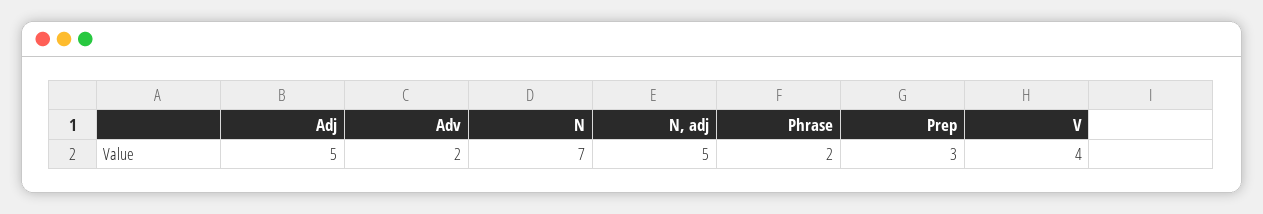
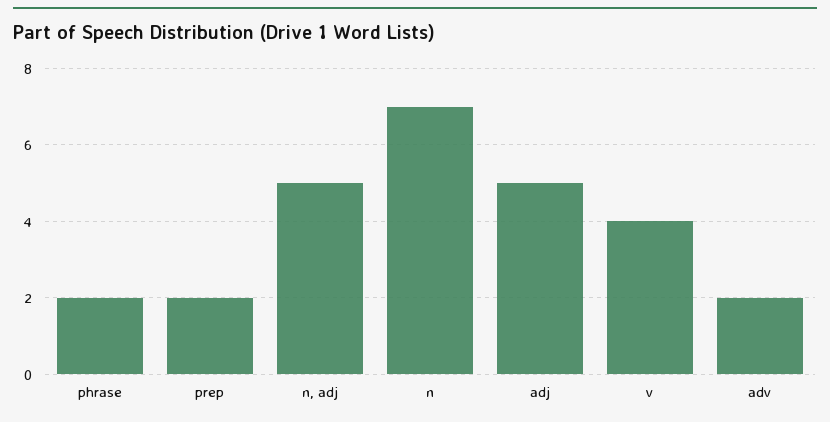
  {
    "Adj": 5,
    "Adv": 2,
    "N": 7,
    "N, adj": 5,
    "Phrase": 2,
-   "Prep": 3,
+   "Prep": 2,
    "V": 4
  }

